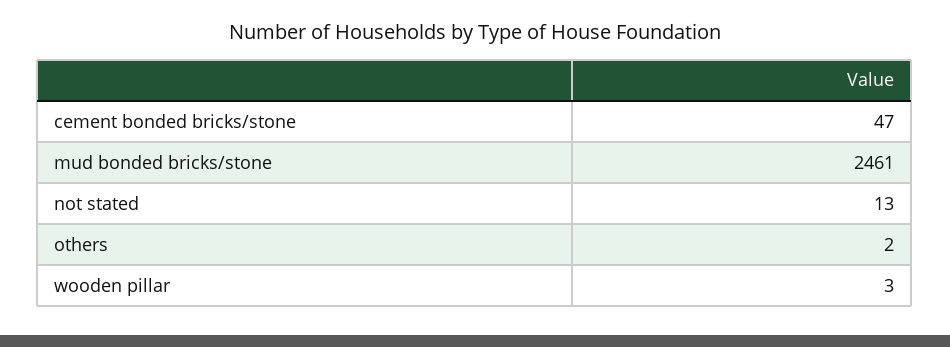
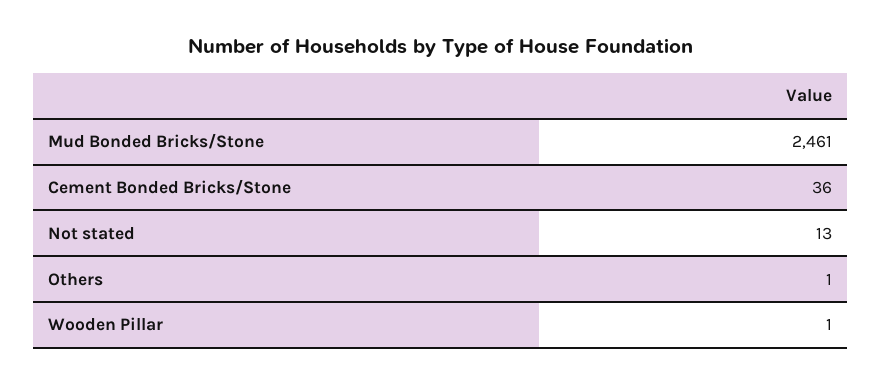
  {
-   "cement bonded bricks/stone": 47,
+   "cement bonded bricks/stone": 36,
    "mud bonded bricks/stone": 2461,
    "not stated": 13,
-   "others": 2,
+   "others": 1,
-   "wooden pillar": 3
+   "wooden pillar": 1
  }

